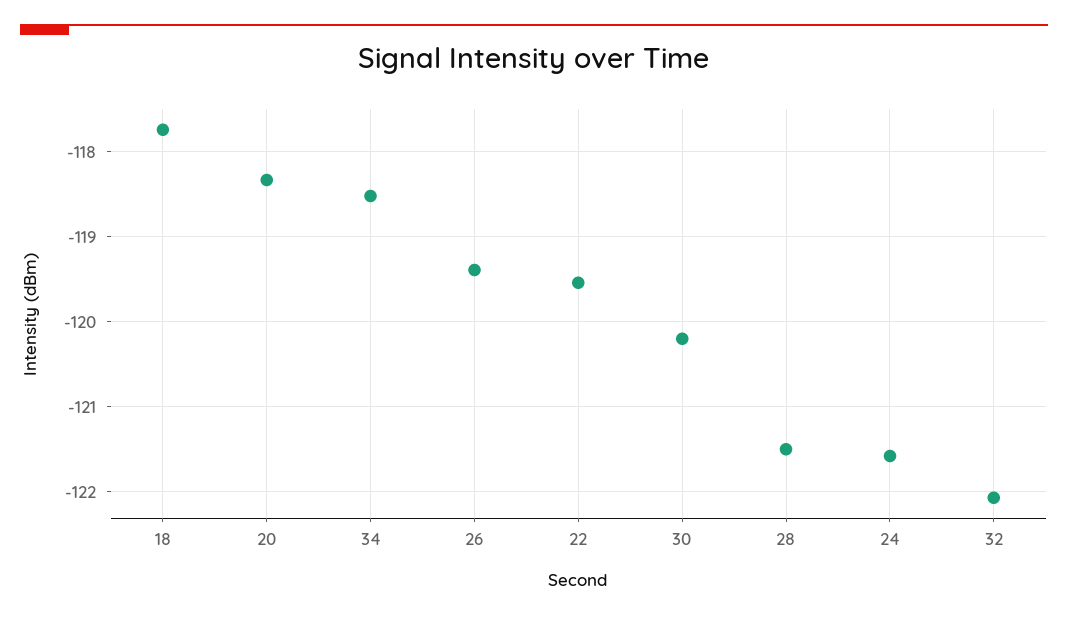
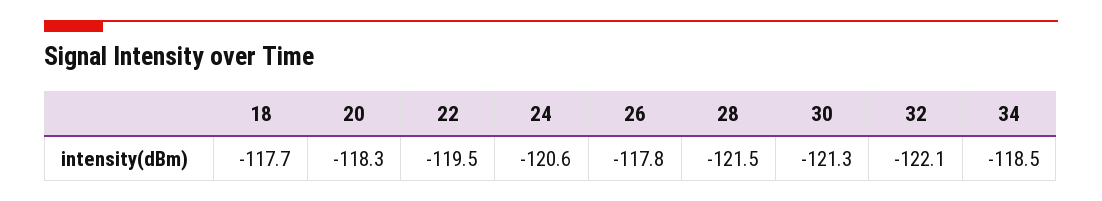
  {
    "18": -117.7,
    "20": -118.3,
    "34": -118.5,
-   "26": -119.4,
+   "26": -117.8,
    "22": -119.5,
-   "30": -120.2,
+   "30": -121.3,
    "28": -121.5,
-   "24": -121.6,
+   "24": -120.6,
    "32": -122.1
  }

